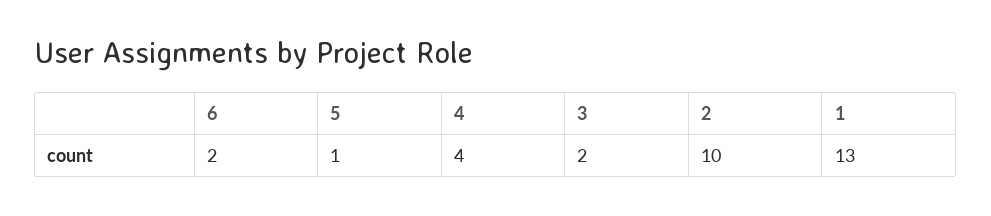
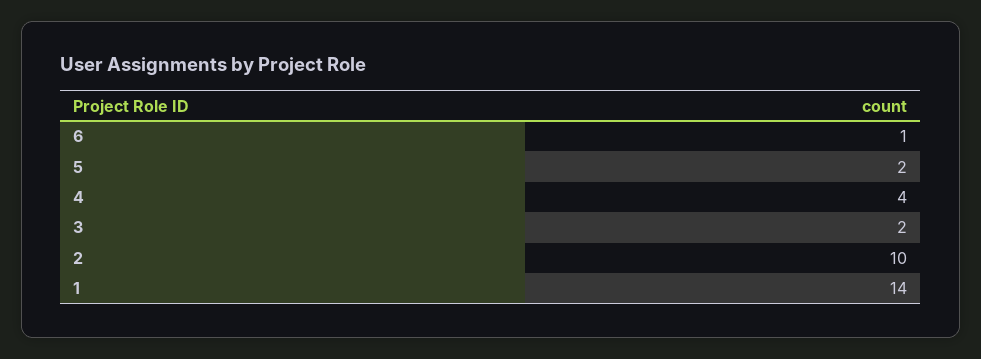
  {
-   "6": 2,
+   "6": 1,
-   "5": 1,
+   "5": 2,
    "4": 4,
    "3": 2,
    "2": 10,
-   "1": 13
+   "1": 14
  }

